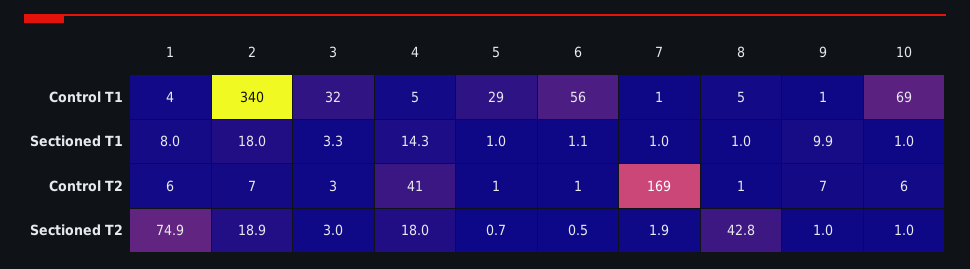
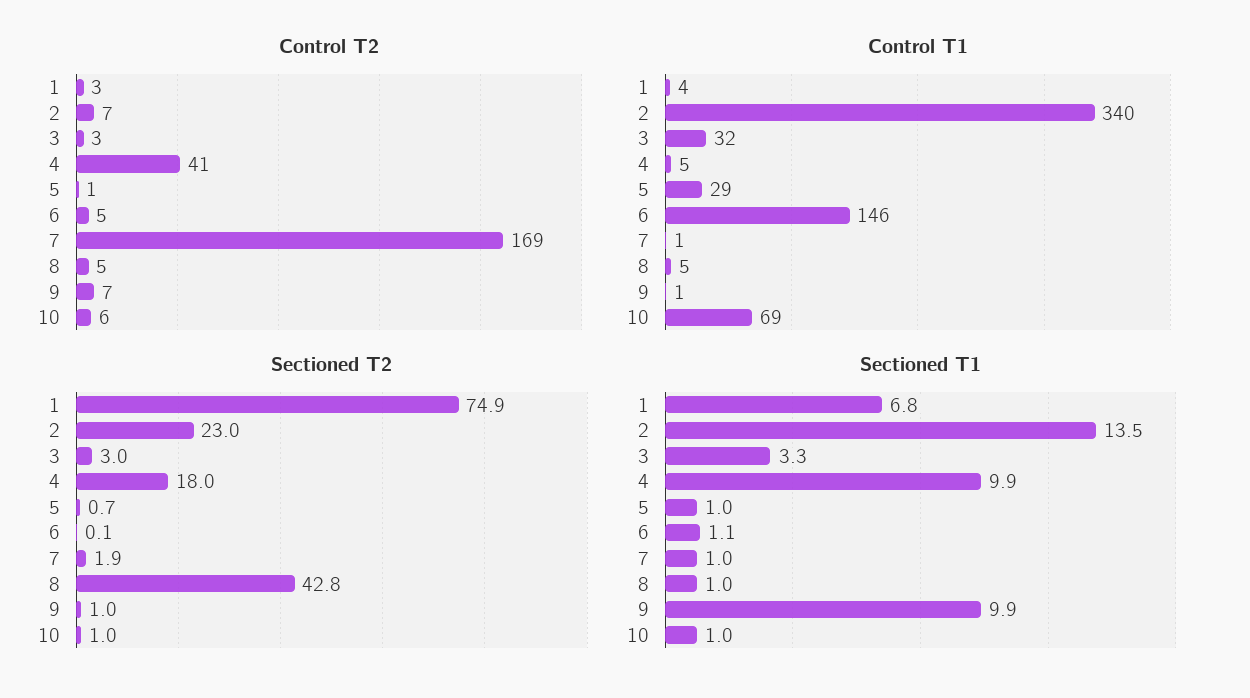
  {
    "Control T1": {
      "1": 4,
      "2": 340,
      "3": 32,
      "4": 5,
      "5": 29,
-     "6": 56,
+     "6": 146,
      "7": 1,
      "8": 5,
      "9": 1,
      "10": 69
    },
    "Sectioned T1": {
-     "1": 8,
+     "1": 6.8,
-     "2": 18,
+     "2": 13.5,
      "3": 3.3,
-     "4": 14.3,
+     "4": 9.9,
      "5": 1,
      "6": 1.1,
      "7": 1,
      "8": 1,
      "9": 9.9,
      "10": 1
    },
    "Control T2": {
-     "1": 6,
+     "1": 3,
      "2": 7,
      "3": 3,
      "4": 41,
      "5": 1,
-     "6": 1,
+     "6": 5,
      "7": 169,
-     "8": 1,
+     "8": 5,
      "9": 7,
      "10": 6
    },
    "Sectioned T2": {
      "1": 74.9,
-     "2": 18.9,
+     "2": 23,
      "3": 3,
      "4": 18,
      "5": 0.7,
-     "6": 0.5,
+     "6": 0.1,
      "7": 1.9,
      "8": 42.8,
      "9": 1,
      "10": 1
    }
  }

